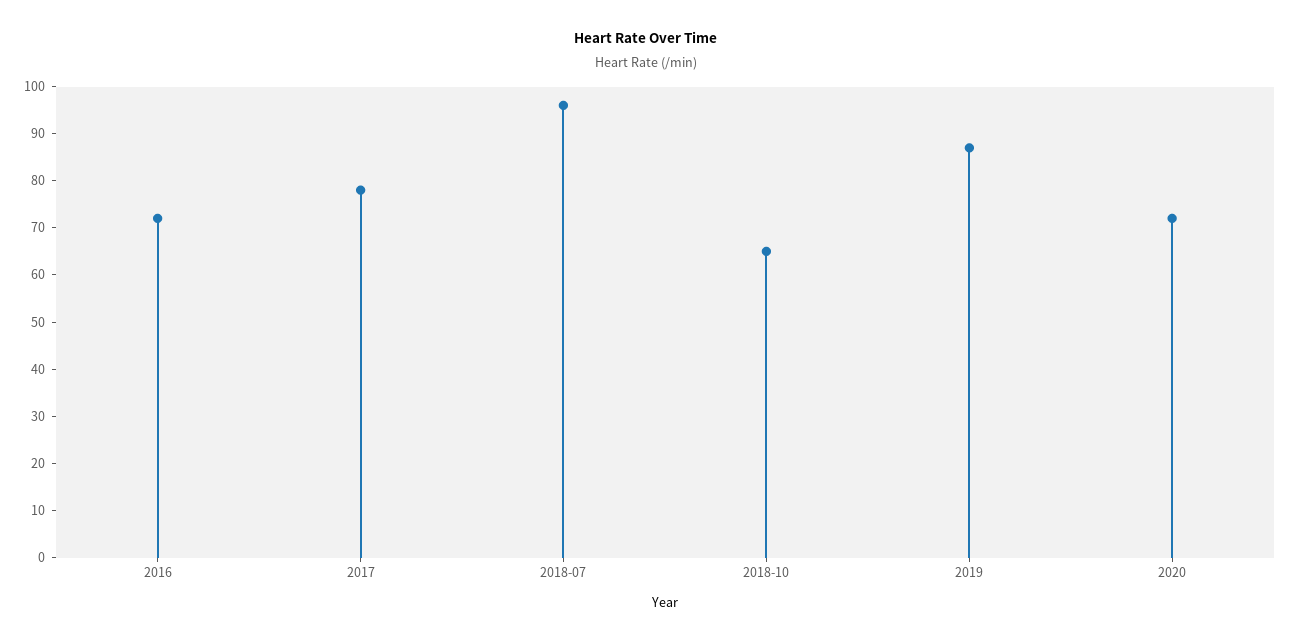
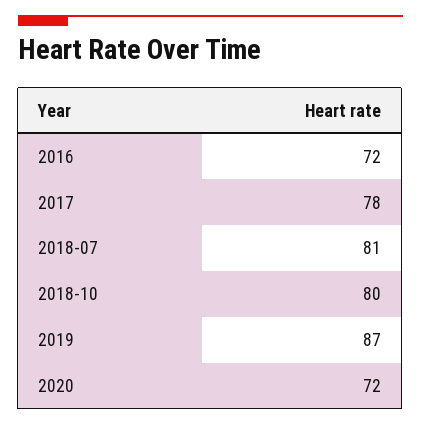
  {
    "2016": 72,
    "2017": 78,
-   "2018-07": 95,
+   "2018-07": 81,
-   "2018-10": 65,
+   "2018-10": 80,
    "2019": 87,
    "2020": 72
  }

